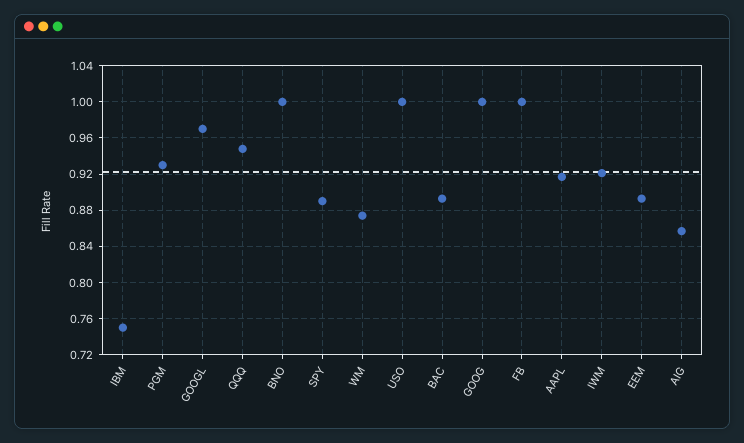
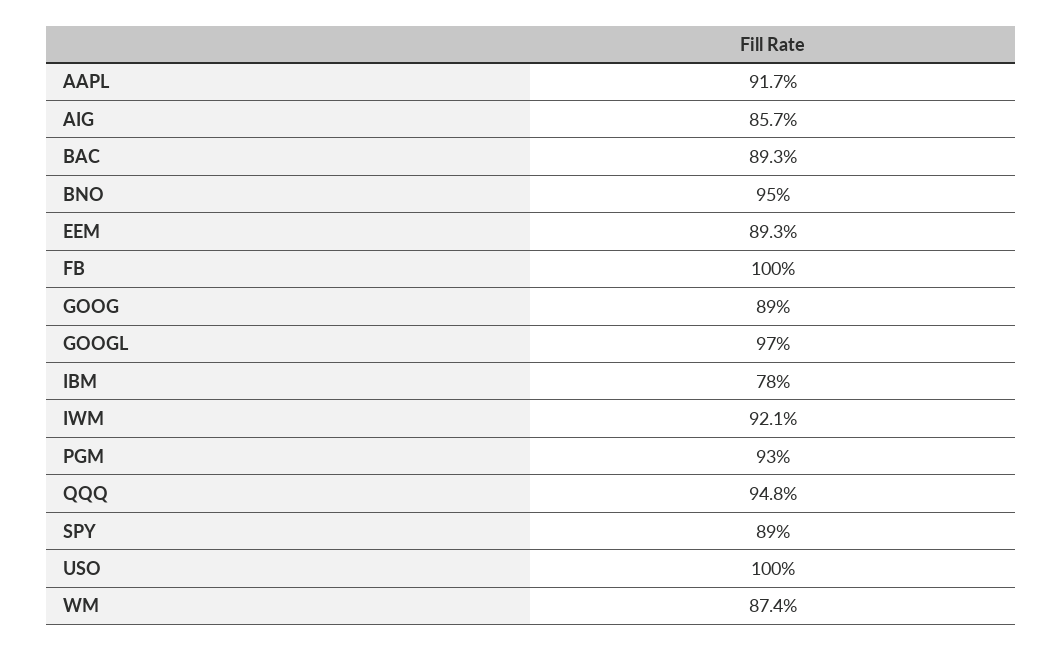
  {
-   "IBM": 0.75,
+   "IBM": 0.78,
    "PGM": 0.93,
    "GOOGL": 0.97,
    "QQQ": 0.948,
-   "BNO": 1,
+   "BNO": 0.95,
    "SPY": 0.89,
    "WM": 0.874,
    "USO": 1,
    "BAC": 0.893,
-   "GOOG": 1,
+   "GOOG": 0.89,
    "FB": 1,
    "AAPL": 0.917,
    "IWM": 0.921,
    "EEM": 0.893,
    "AIG": 0.857
  }

